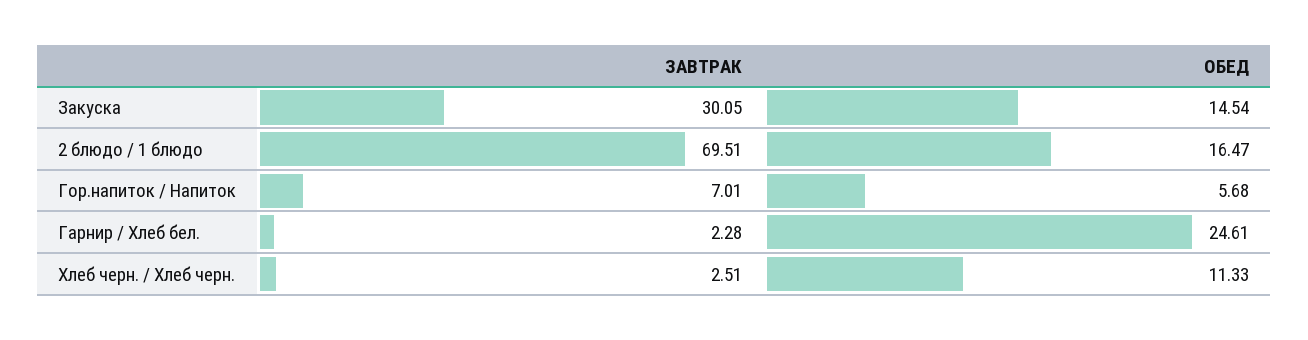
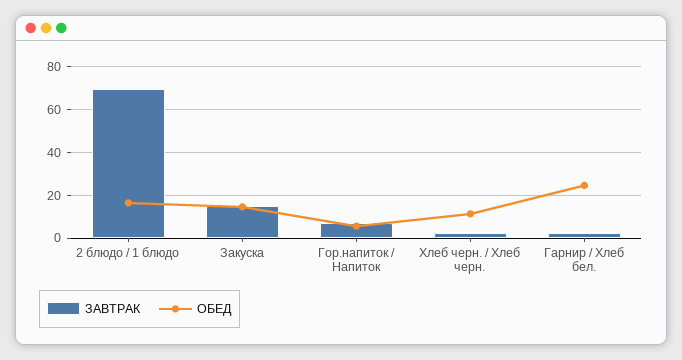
  {
    "ЗАВТРАК": {
-     "Закуска": 30.05,
+     "Закуска": 15,
      "2 блюдо / 1 блюдо": 69.51,
      "Гор.напиток / Напиток": 7.01,
      "Гарнир / Хлеб бел.": 2.28,
      "Хлеб черн. / Хлеб черн.": 2.51
    },
    "ОБЕД": {
      "Закуска": 14.54,
      "2 блюдо / 1 блюдо": 16.47,
      "Гор.напиток / Напиток": 5.68,
      "Гарнир / Хлеб бел.": 24.61,
      "Хлеб черн. / Хлеб черн.": 11.33
    }
  }

